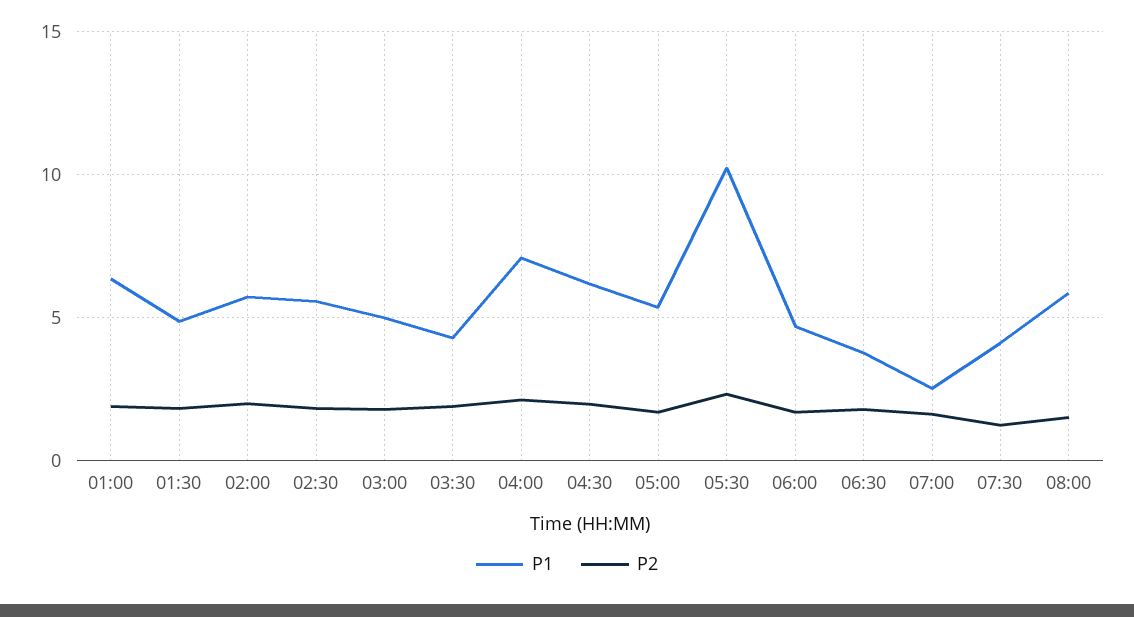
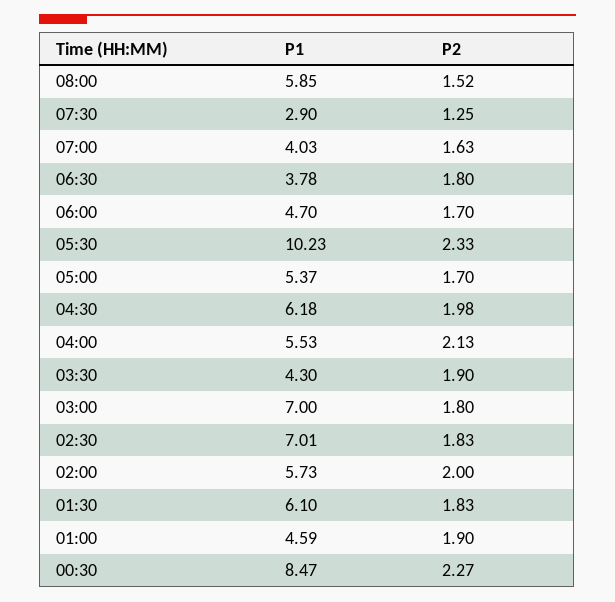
  {
    "P1": {
-     "01:00": 6.5,
+     "01:00": 4.59,
-     "01:30": 5,
+     "01:30": 6.1,
      "02:00": 5.73,
-     "02:30": 5.5,
+     "02:30": 7.01,
-     "03:00": 5,
+     "03:00": 7,
      "03:30": 4.3,
-     "04:00": 7,
+     "04:00": 5.53,
      "04:30": 6.18,
      "05:00": 5.37,
      "05:30": 10.23,
      "06:00": 4.7,
      "06:30": 3.78,
-     "07:00": 2.5,
+     "07:00": 4.03,
-     "07:30": 4,
+     "07:30": 2.9,
-     "08:00": 5.85
+     "08:00": 5.85,
+     "00:30": 8.47
    },
    "P2": {
      "01:00": 1.9,
      "01:30": 1.83,
      "02:00": 2,
      "02:30": 1.83,
      "03:00": 1.8,
      "03:30": 1.9,
      "04:00": 2.13,
      "04:30": 1.98,
      "05:00": 1.7,
      "05:30": 2.33,
      "06:00": 1.7,
      "06:30": 1.8,
      "07:00": 1.63,
      "07:30": 1.25,
-     "08:00": 1.52
+     "08:00": 1.52,
+     "00:30": 2.27
    }
  }

